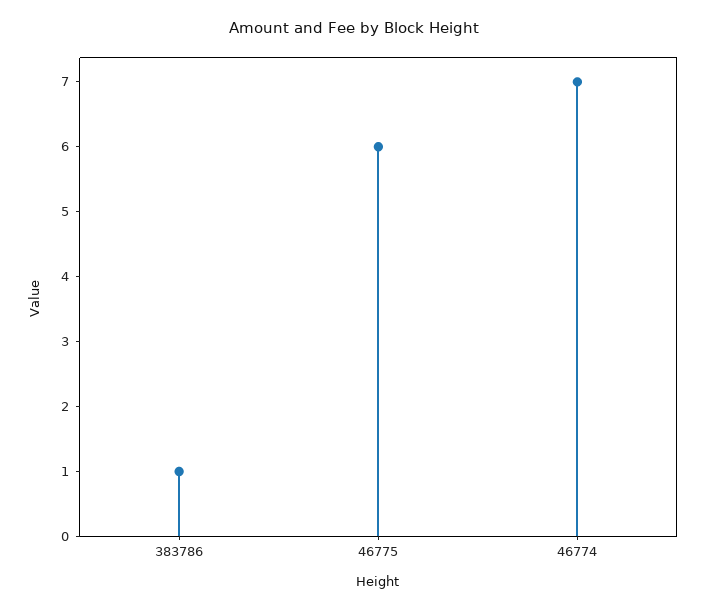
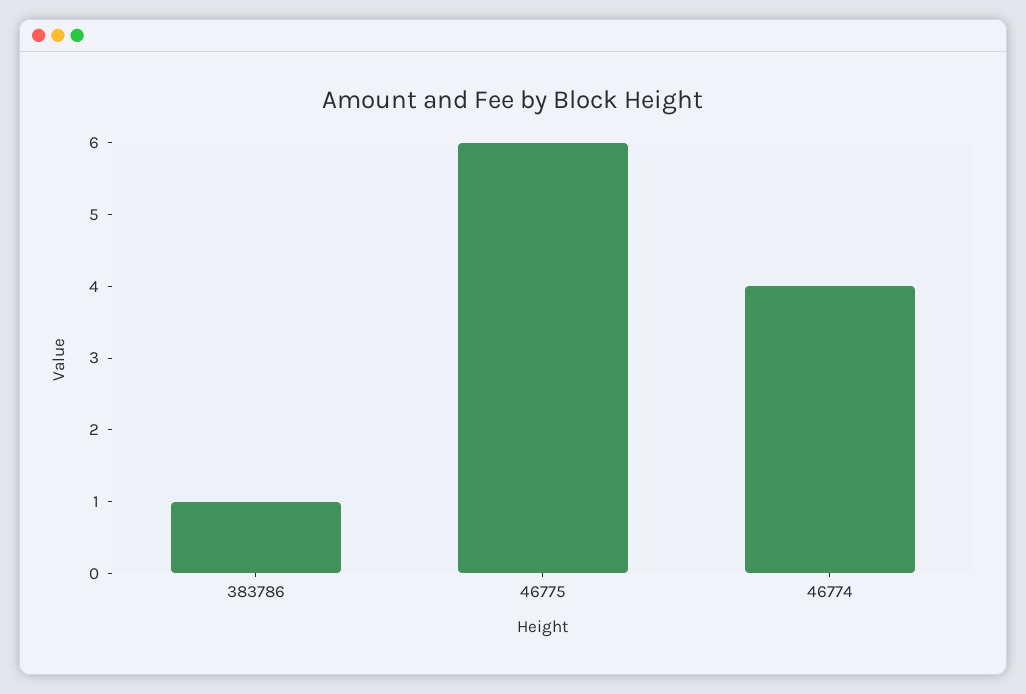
  {
    "383786": 1,
    "46775": 6,
-   "46774": 7
+   "46774": 4
  }

